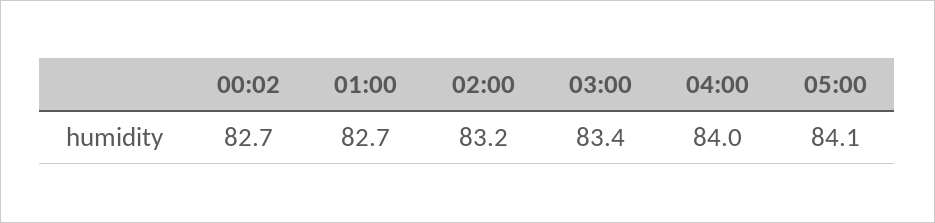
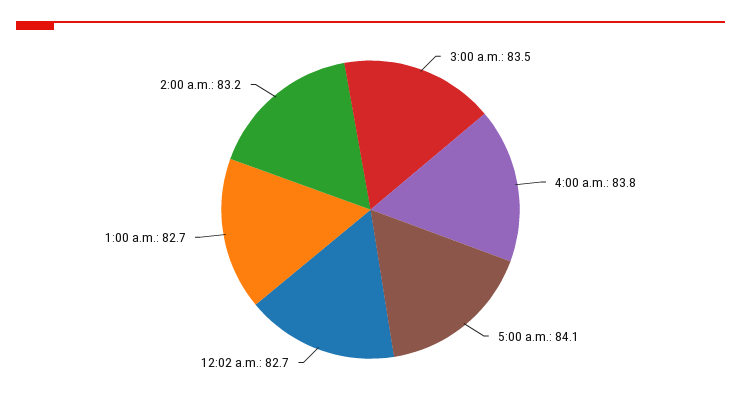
  {
    "00:02": 82.7,
    "01:00": 82.7,
    "02:00": 83.2,
-   "03:00": 83.4,
+   "03:00": 83.5,
-   "04:00": 84,
+   "04:00": 83.8,
    "05:00": 84.1
  }

